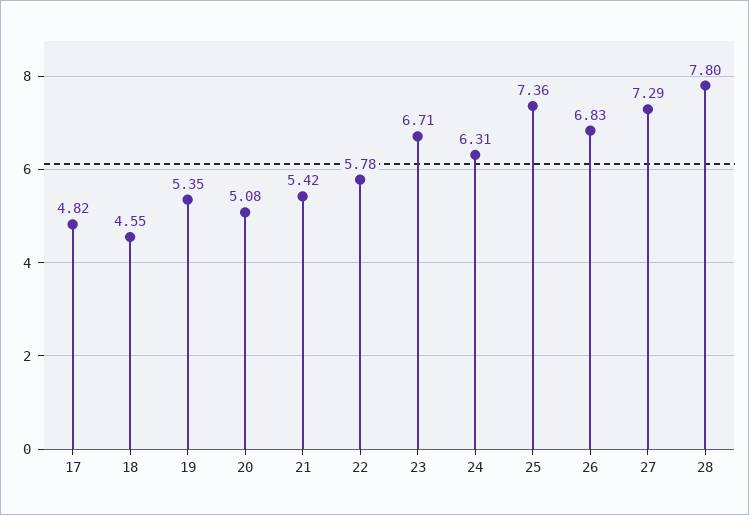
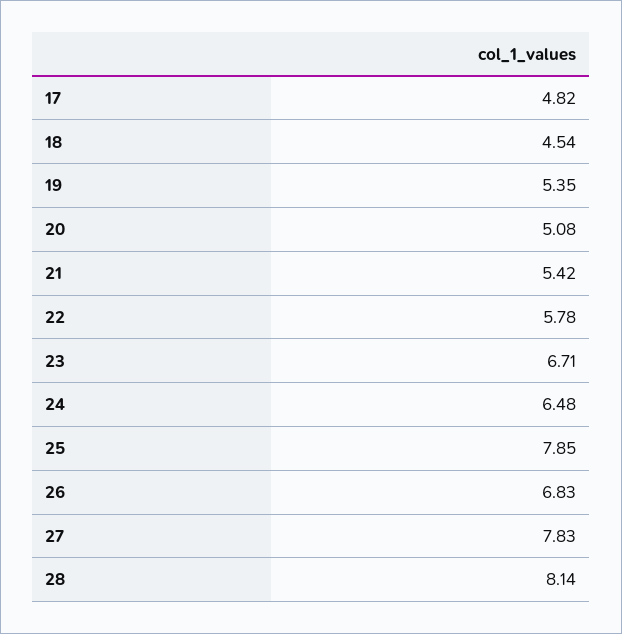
  {
    "17": 4.82,
-   "18": 4.55,
+   "18": 4.54,
    "19": 5.35,
    "20": 5.08,
    "21": 5.42,
    "22": 5.78,
    "23": 6.71,
-   "24": 6.31,
+   "24": 6.48,
-   "25": 7.36,
+   "25": 7.85,
    "26": 6.83,
-   "27": 7.29,
+   "27": 7.83,
-   "28": 7.8
+   "28": 8.14
  }

